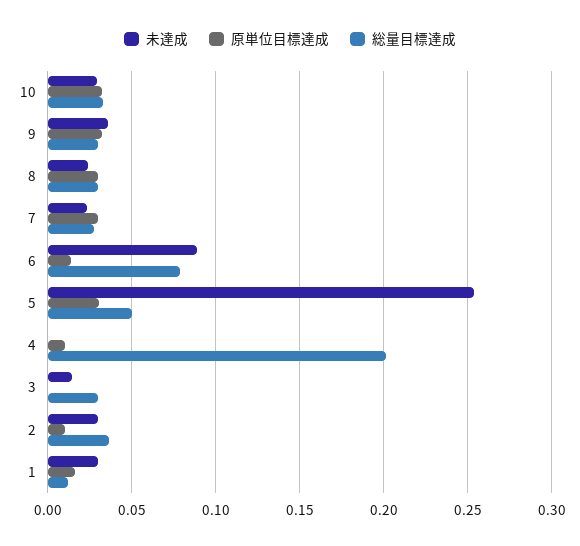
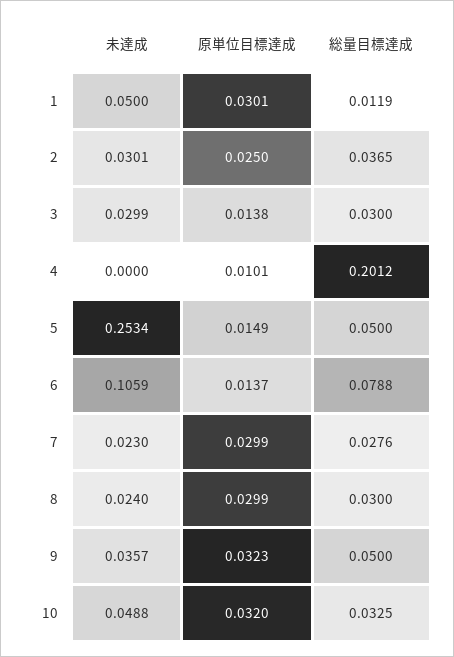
  {
    "未達成": {
-     "10": 0.03,
+     "10": 0.0488,
      "9": 0.0357,
      "8": 0.024,
      "7": 0.023,
-     "6": 0.09,
+     "6": 0.1059,
      "5": 0.2534,
      "4": 0,
-     "3": 0.015,
+     "3": 0.0299,
      "2": 0.0301,
-     "1": 0.03
+     "1": 0.05
    },
    "原単位目標達成": {
      "10": 0.032,
      "9": 0.0323,
      "8": 0.0299,
      "7": 0.0299,
      "6": 0.0137,
-     "5": 0.03,
+     "5": 0.0149,
      "4": 0.0101,
-     "3": 0,
+     "3": 0.0138,
-     "2": 0.01,
+     "2": 0.025,
-     "1": 0.015
+     "1": 0.0301
    },
    "総量目標達成": {
      "10": 0.0325,
-     "9": 0.03,
+     "9": 0.05,
      "8": 0.03,
      "7": 0.0276,
      "6": 0.0788,
      "5": 0.05,
      "4": 0.2012,
      "3": 0.03,
      "2": 0.0365,
      "1": 0.0119
    }
  }

